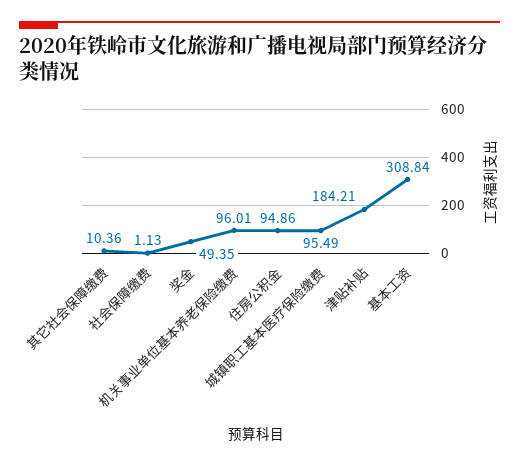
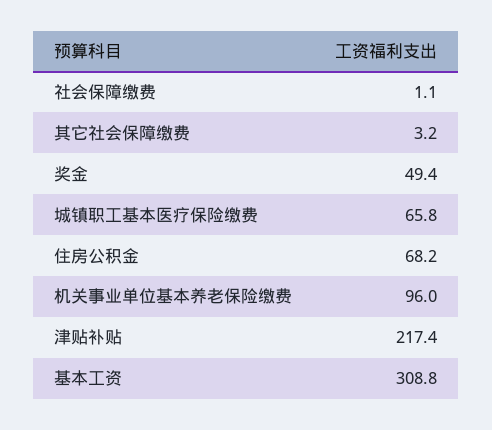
  {
-   "其它社会保障缴费": 10.36,
+   "其它社会保障缴费": 3.2,
    "社会保障缴费": 1.13,
    "奖金": 49.35,
    "机关事业单位基本养老保险缴费": 96.01,
-   "住房公积金": 94.86,
+   "住房公积金": 68.2,
-   "城镇职工基本医疗保险缴费": 95.49,
+   "城镇职工基本医疗保险缴费": 65.8,
-   "津贴补贴": 184.21,
+   "津贴补贴": 217.4,
    "基本工资": 308.84
  }

